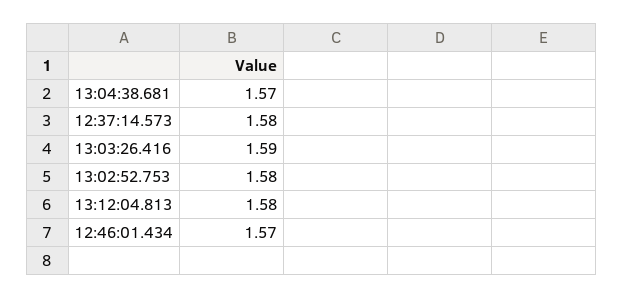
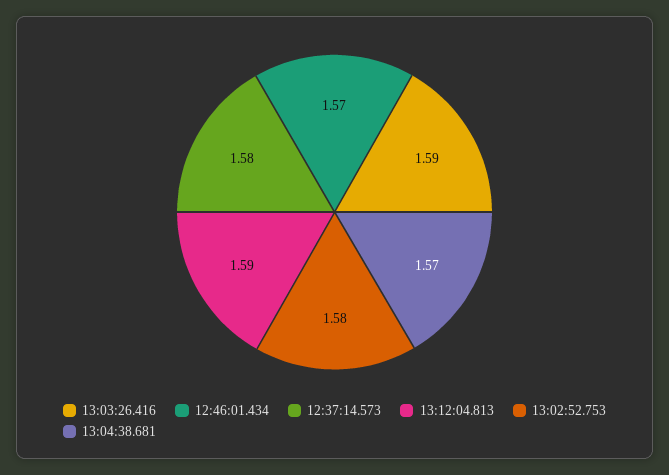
  {
    "13:04:38.681": 1.57,
    "12:37:14.573": 1.58,
    "13:03:26.416": 1.59,
    "13:02:52.753": 1.58,
-   "13:12:04.813": 1.58,
+   "13:12:04.813": 1.59,
    "12:46:01.434": 1.57
  }

